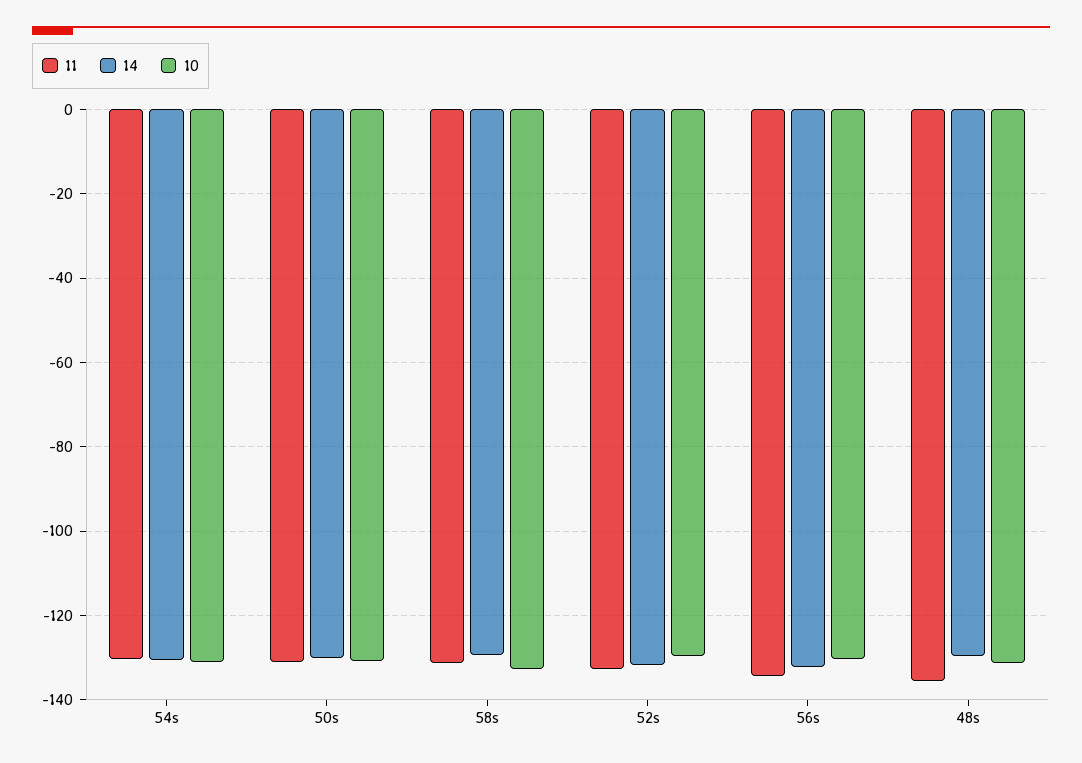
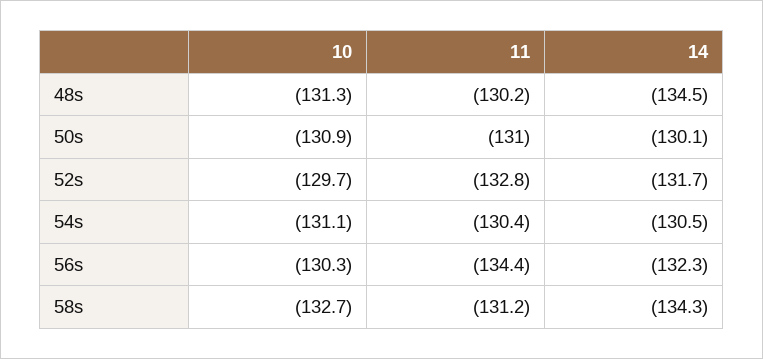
  {
    "11": {
      "54s": -130.4,
      "50s": -131,
      "58s": -131.2,
      "52s": -132.8,
      "56s": -134.4,
-     "48s": -136
+     "48s": -130.2
    },
    "14": {
      "54s": -130.5,
      "50s": -130.1,
-     "58s": -130,
+     "58s": -134.3,
      "52s": -131.7,
      "56s": -132.3,
-     "48s": -130
+     "48s": -134.5
    },
    "10": {
      "54s": -131.1,
      "50s": -130.9,
      "58s": -132.7,
      "52s": -129.7,
      "56s": -130.3,
      "48s": -131.3
    }
  }

